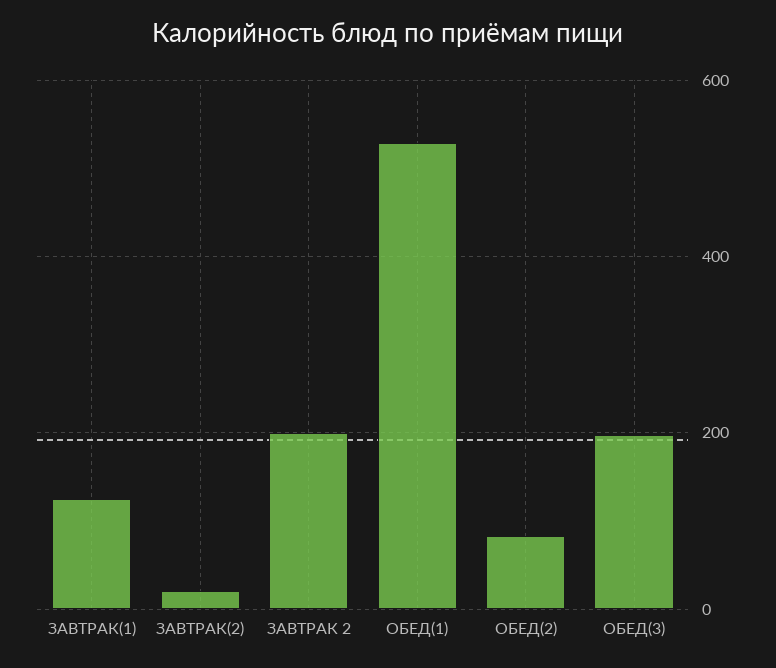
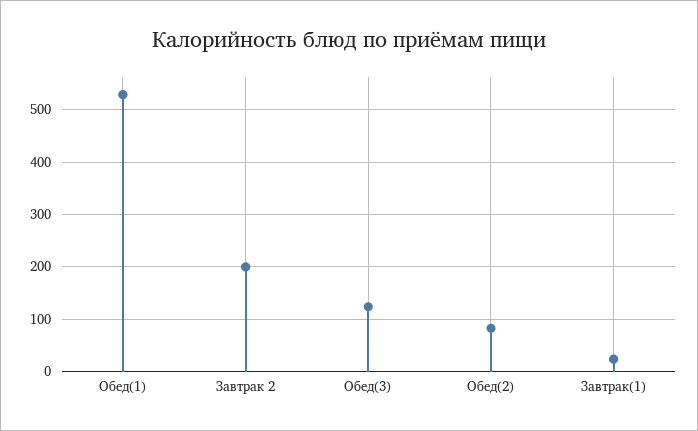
  {
-   "ЗАВТРАК(1)": 120,
+   "ЗАВТРАК(1)": 20,
-   "ЗАВТРАК(2)": 20,
    "ЗАВТРАК 2": 200,
    "ОБЕД(1)": 520,
    "ОБЕД(2)": 80,
-   "ОБЕД(3)": 200
+   "ОБЕД(3)": 120
  }

